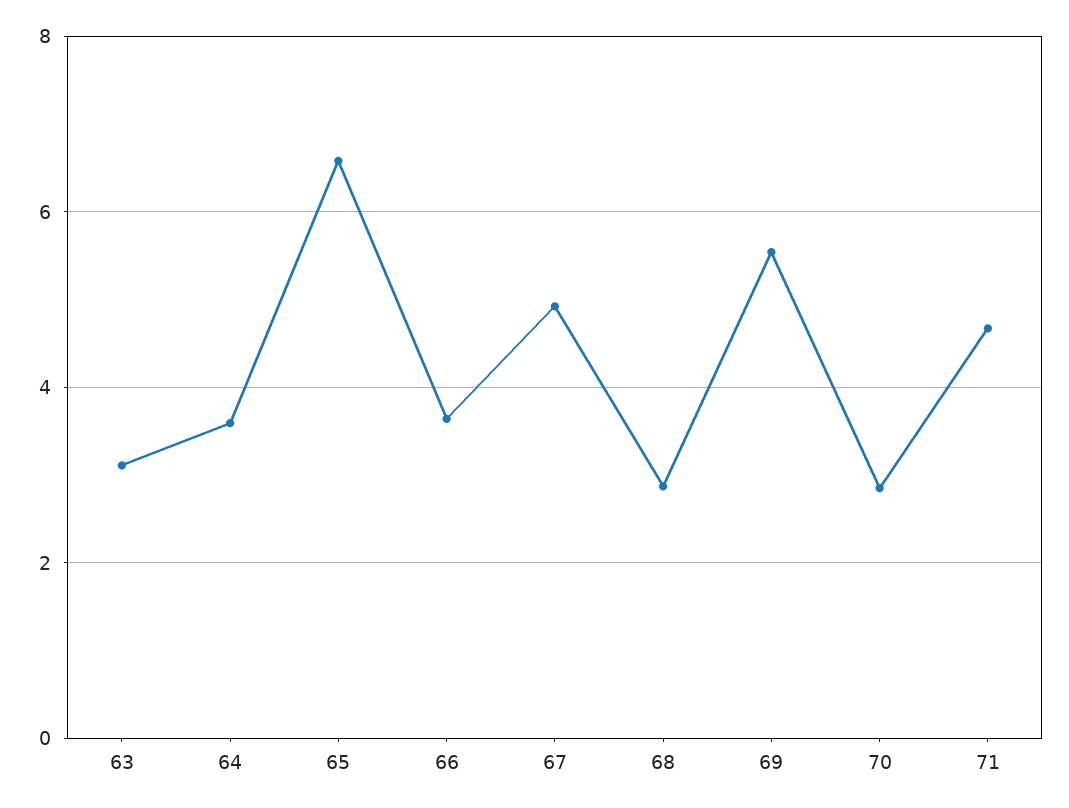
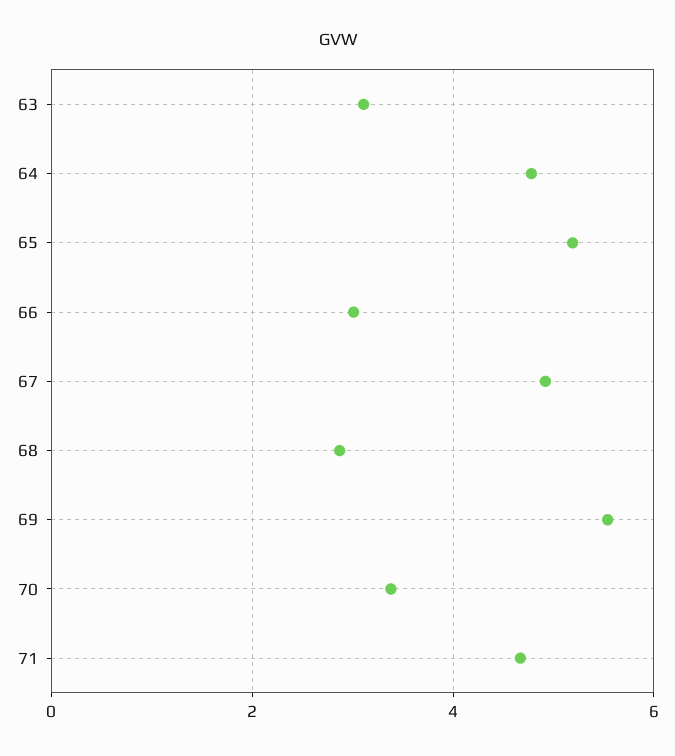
  {
    "63": 3.2,
-   "64": 3.6,
+   "64": 4.8,
-   "65": 6.6,
+   "65": 5.2,
-   "66": 3.6,
+   "66": 3,
    "67": 5,
    "68": 2.8,
    "69": 5.6,
-   "70": 2.8,
+   "70": 3.4,
    "71": 4.6
  }

